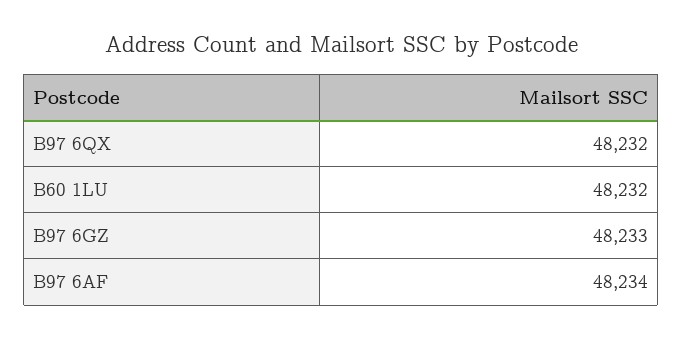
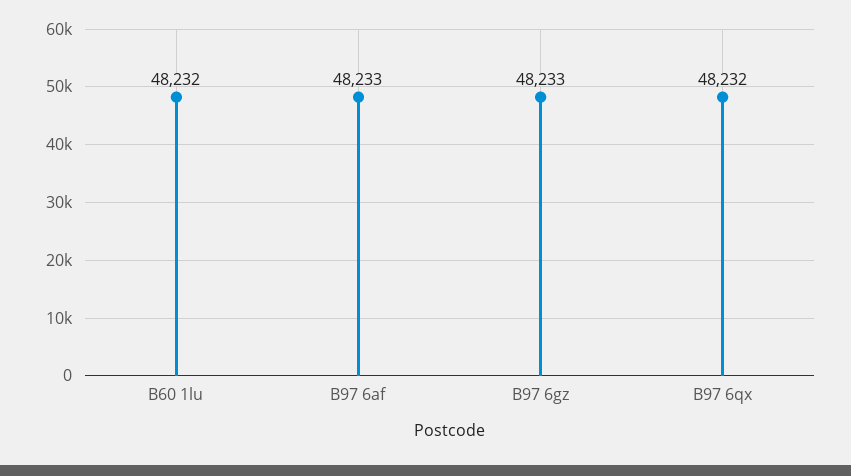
  {
    "B97 6QX": 48232,
    "B60 1LU": 48232,
    "B97 6GZ": 48233,
-   "B97 6AF": 48234
+   "B97 6AF": 48233
  }

